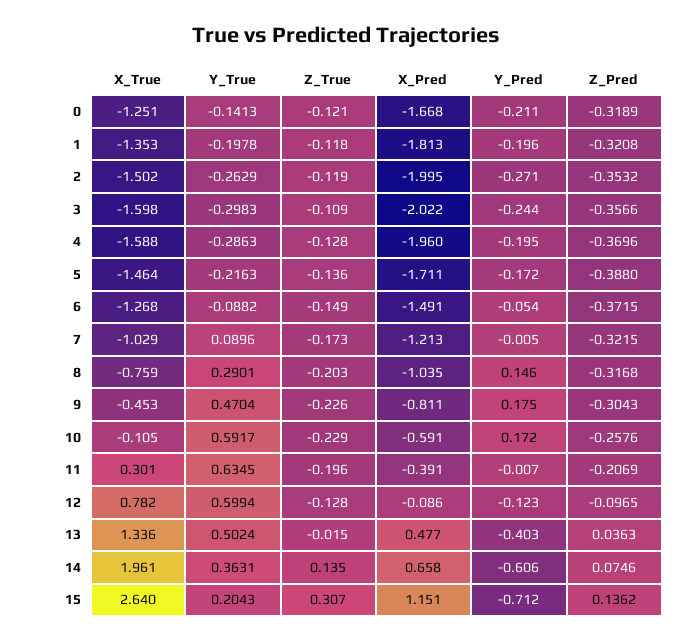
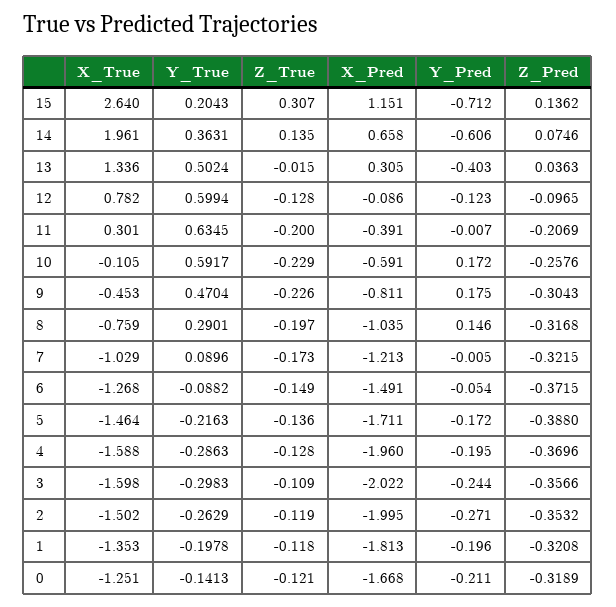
  {
    "X_True": {
      "0": -1.251,
      "1": -1.353,
      "2": -1.502,
      "3": -1.598,
      "4": -1.588,
      "5": -1.464,
      "6": -1.268,
      "7": -1.029,
      "8": -0.759,
      "9": -0.453,
      "10": -0.105,
      "11": 0.301,
      "12": 0.782,
      "13": 1.336,
      "14": 1.961,
      "15": 2.64
    },
    "Y_True": {
      "0": -0.1413,
      "1": -0.1978,
      "2": -0.2629,
      "3": -0.2983,
      "4": -0.2863,
      "5": -0.2163,
      "6": -0.0882,
      "7": 0.0896,
      "8": 0.2901,
      "9": 0.4704,
      "10": 0.5917,
      "11": 0.6345,
      "12": 0.5994,
      "13": 0.5024,
      "14": 0.3631,
      "15": 0.2043
    },
    "Z_True": {
      "0": -0.121,
      "1": -0.118,
      "2": -0.119,
      "3": -0.109,
      "4": -0.128,
      "5": -0.136,
      "6": -0.149,
      "7": -0.173,
-     "8": -0.203,
+     "8": -0.197,
      "9": -0.226,
      "10": -0.229,
-     "11": -0.196,
+     "11": -0.2,
      "12": -0.128,
      "13": -0.015,
      "14": 0.135,
      "15": 0.307
    },
    "X_Pred": {
      "0": -1.668,
      "1": -1.813,
      "2": -1.995,
      "3": -2.022,
      "4": -1.96,
      "5": -1.711,
      "6": -1.491,
      "7": -1.213,
      "8": -1.035,
      "9": -0.811,
      "10": -0.591,
      "11": -0.391,
      "12": -0.086,
-     "13": 0.477,
+     "13": 0.305,
      "14": 0.658,
      "15": 1.151
    },
    "Y_Pred": {
      "0": -0.211,
      "1": -0.196,
      "2": -0.271,
      "3": -0.244,
      "4": -0.195,
      "5": -0.172,
      "6": -0.054,
      "7": -0.005,
      "8": 0.146,
      "9": 0.175,
      "10": 0.172,
      "11": -0.007,
      "12": -0.123,
      "13": -0.403,
      "14": -0.606,
      "15": -0.712
    },
    "Z_Pred": {
      "0": -0.3189,
      "1": -0.3208,
      "2": -0.3532,
      "3": -0.3566,
      "4": -0.3696,
      "5": -0.388,
      "6": -0.3715,
      "7": -0.3215,
      "8": -0.3168,
      "9": -0.3043,
      "10": -0.2576,
      "11": -0.2069,
      "12": -0.0965,
      "13": 0.0363,
      "14": 0.0746,
      "15": 0.1362
    }
  }

